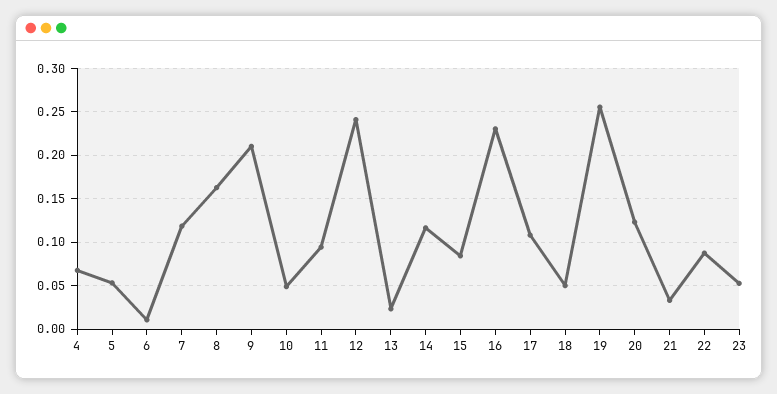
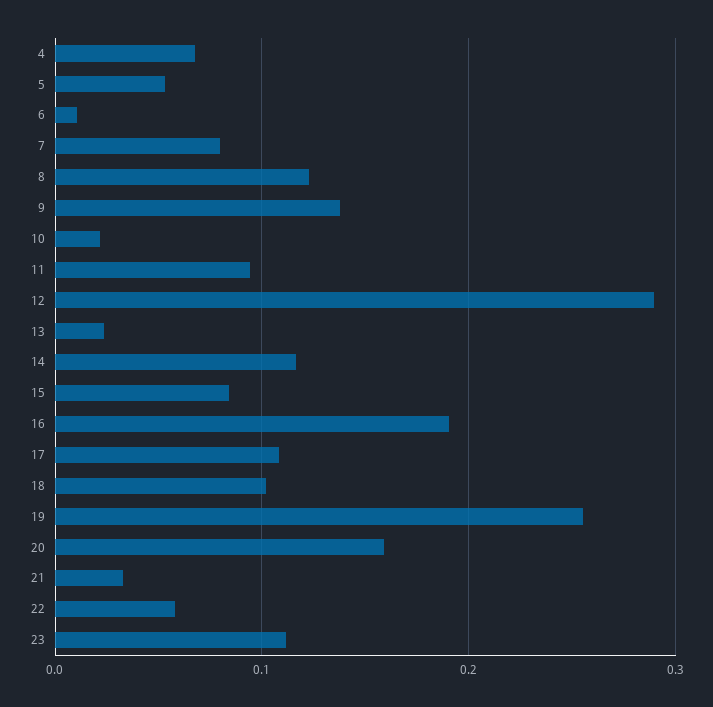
  {
    "4": 0.07,
    "5": 0.05,
    "6": 0.01,
-   "7": 0.12,
+   "7": 0.08,
-   "8": 0.16,
+   "8": 0.12,
-   "9": 0.21,
+   "9": 0.14,
-   "10": 0.05,
+   "10": 0.02,
    "11": 0.09,
-   "12": 0.24,
+   "12": 0.29,
    "13": 0.02,
    "14": 0.12,
    "15": 0.08,
-   "16": 0.23,
+   "16": 0.19,
    "17": 0.11,
-   "18": 0.05,
+   "18": 0.1,
    "19": 0.26,
-   "20": 0.12,
+   "20": 0.16,
    "21": 0.03,
-   "22": 0.09,
+   "22": 0.06,
-   "23": 0.05
+   "23": 0.11
  }

